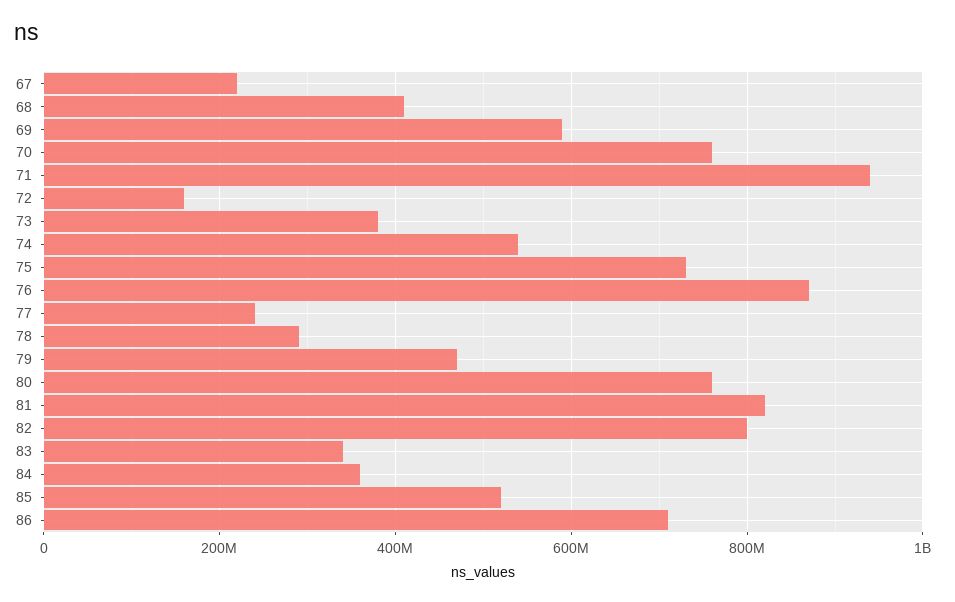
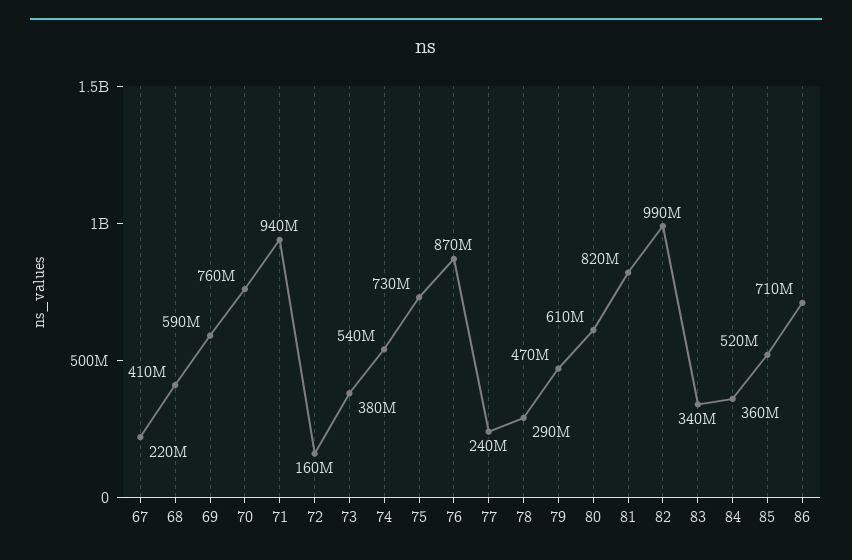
  {
    "67": 220000000,
    "68": 410000000,
    "69": 590000000,
    "70": 760000000,
    "71": 940000000,
    "72": 160000000,
    "73": 380000000,
    "74": 540000000,
    "75": 730000000,
    "76": 870000000,
    "77": 240000000,
    "78": 290000000,
    "79": 470000000,
-   "80": 760000000,
+   "80": 610000000,
    "81": 820000000,
-   "82": 800000000,
+   "82": 990000000,
    "83": 340000000,
    "84": 360000000,
    "85": 520000000,
    "86": 710000000
  }

